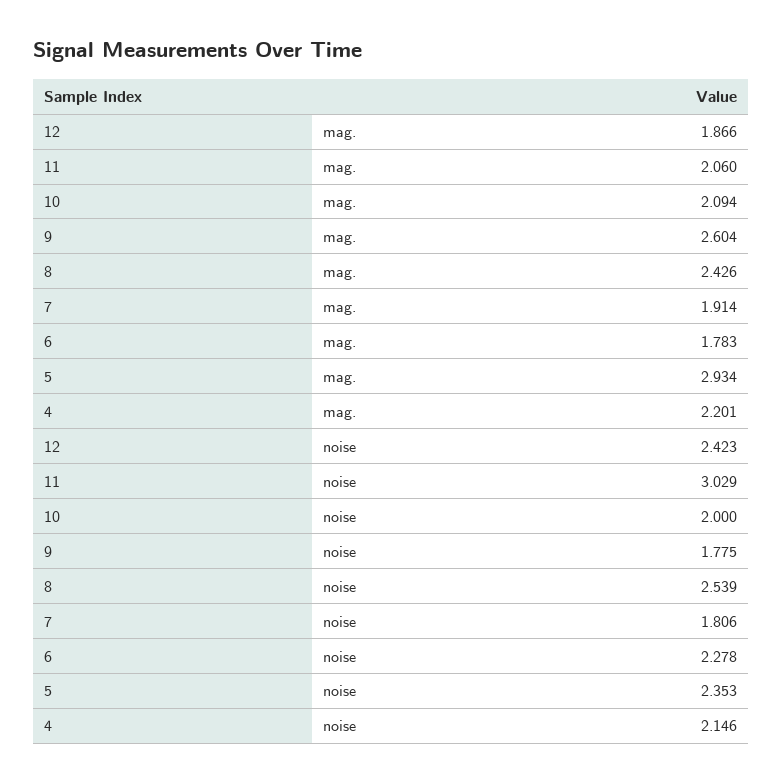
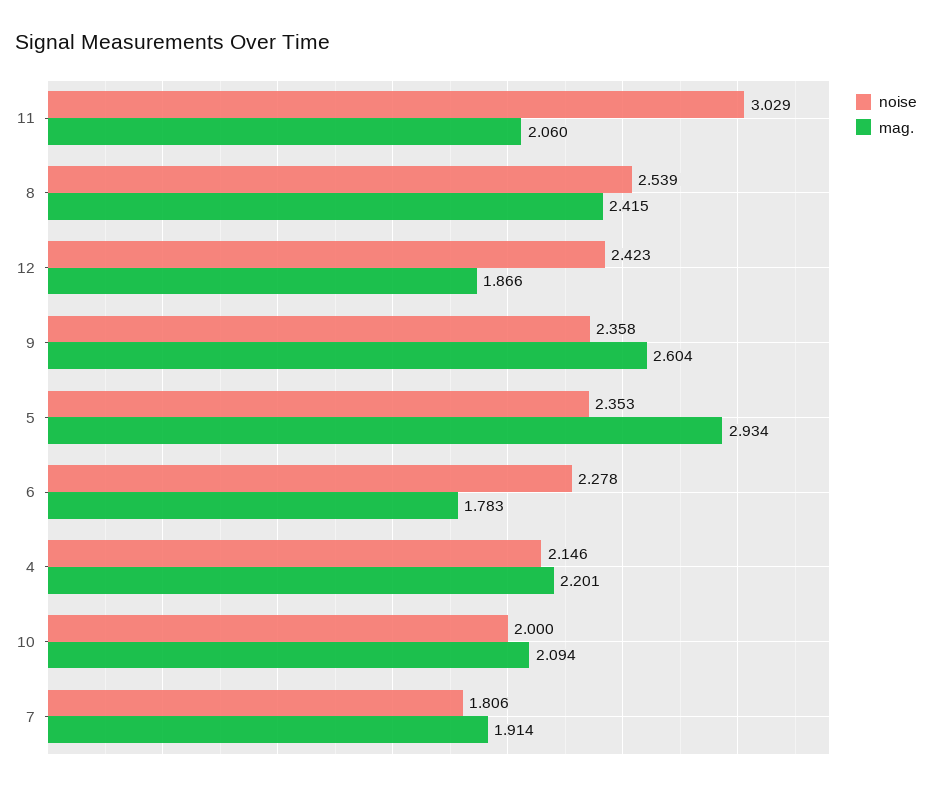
  {
    "mag.": {
      "12": 1.866,
      "11": 2.06,
      "10": 2.094,
      "9": 2.604,
-     "8": 2.426,
+     "8": 2.415,
      "7": 1.914,
      "6": 1.783,
      "5": 2.934,
      "4": 2.201
    },
    "noise": {
      "12": 2.423,
      "11": 3.029,
      "10": 2,
-     "9": 1.775,
+     "9": 2.358,
      "8": 2.539,
      "7": 1.806,
      "6": 2.278,
      "5": 2.353,
      "4": 2.146
    }
  }

